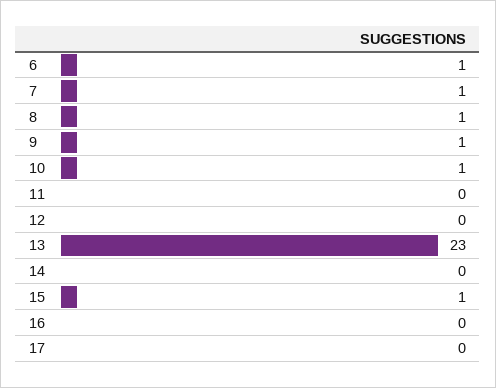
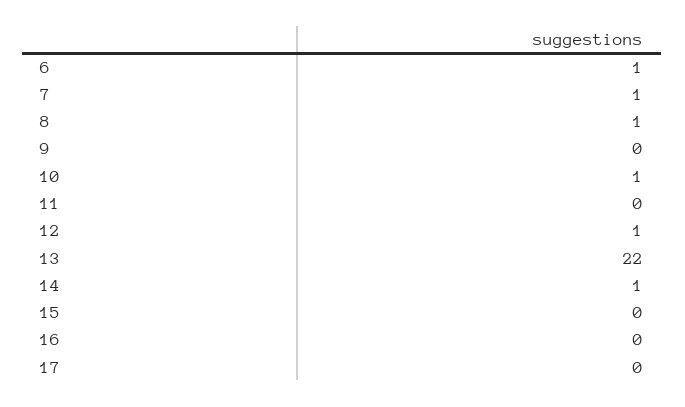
  {
    "6": 1,
    "7": 1,
    "8": 1,
-   "9": 1,
+   "9": 0,
    "10": 1,
    "11": 0,
-   "12": 0,
+   "12": 1,
-   "13": 23,
+   "13": 22,
-   "14": 0,
+   "14": 1,
-   "15": 1,
+   "15": 0,
    "16": 0,
    "17": 0
  }

